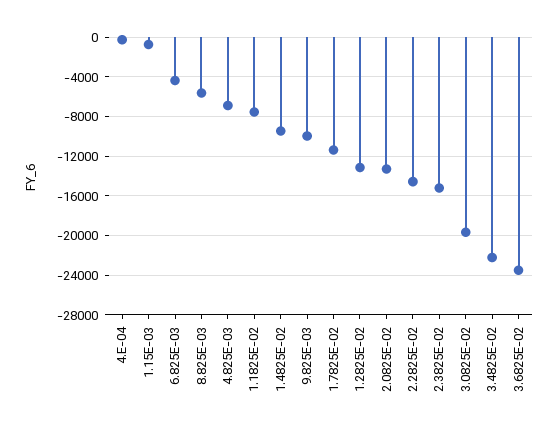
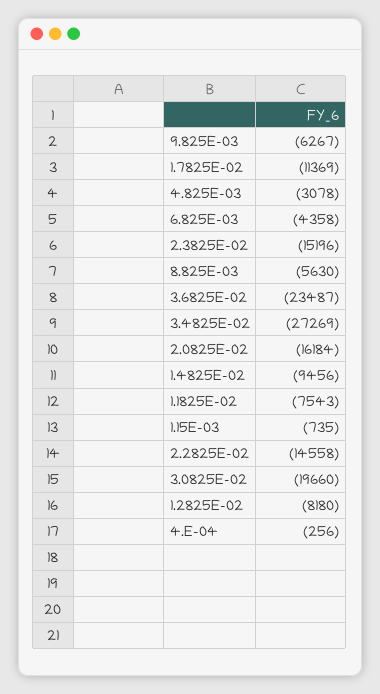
  {
    "4.E-04": -256,
    "1.15E-03": -735,
    "6.825E-03": -4358,
    "8.825E-03": -5630,
-   "4.825E-03": -7000,
+   "4.825E-03": -3078,
    "1.1825E-02": -7543,
    "1.4825E-02": -9456,
-   "9.825E-03": -10000,
+   "9.825E-03": -6267,
    "1.7825E-02": -11369,
-   "1.2825E-02": -13000,
+   "1.2825E-02": -8180,
-   "2.0825E-02": -13000,
+   "2.0825E-02": -16184,
    "2.2825E-02": -14558,
    "2.3825E-02": -15196,
    "3.0825E-02": -19660,
-   "3.4825E-02": -22000,
+   "3.4825E-02": -27269,
    "3.6825E-02": -23487
  }

